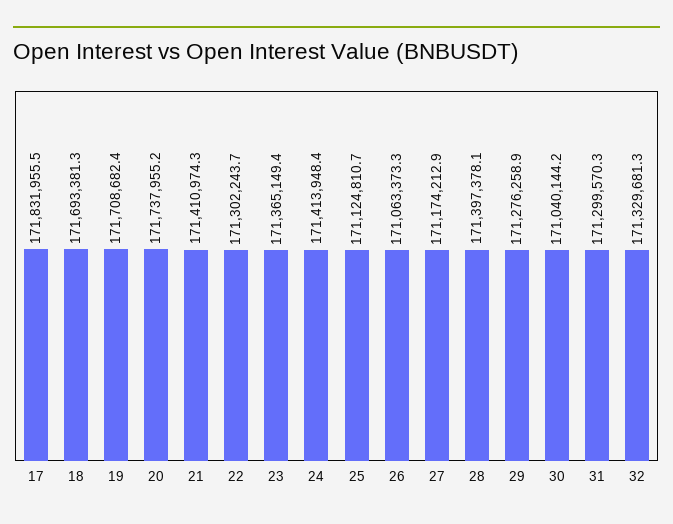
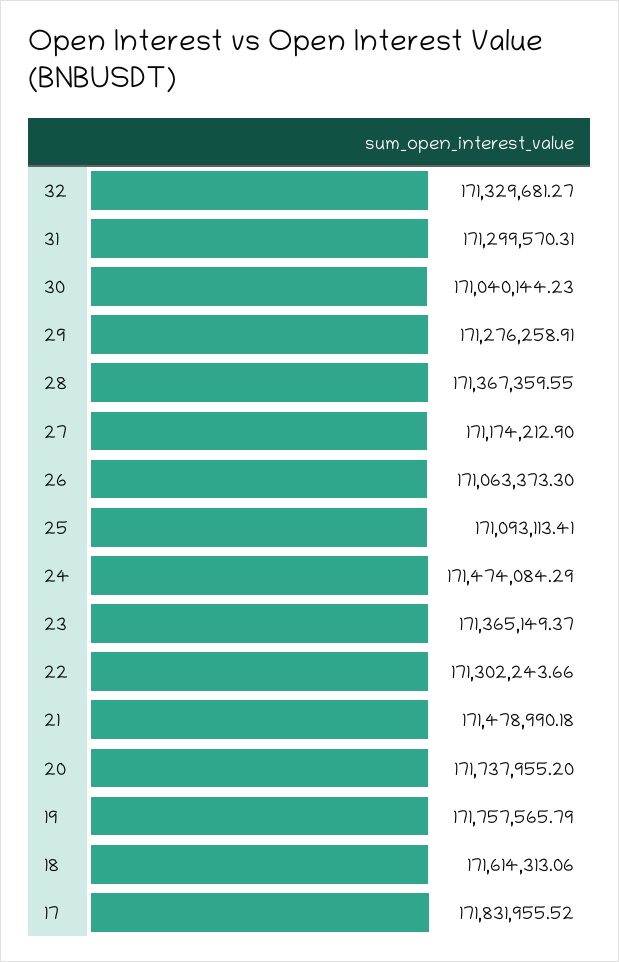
  {
    "17": 171831955.52,
-   "18": 171693381.3,
+   "18": 171614313.06,
-   "19": 171708682.4,
+   "19": 171757565.79,
    "20": 171737955.2,
-   "21": 171410974.3,
+   "21": 171478990.18,
    "22": 171302243.66,
    "23": 171365149.37,
-   "24": 171413948.4,
+   "24": 171474084.29,
-   "25": 171124810.7,
+   "25": 171093113.41,
    "26": 171063373.3,
    "27": 171174212.9,
-   "28": 171397378.1,
+   "28": 171367359.55,
    "29": 171276258.91,
    "30": 171040144.23,
    "31": 171299570.31,
    "32": 171329681.27
  }

